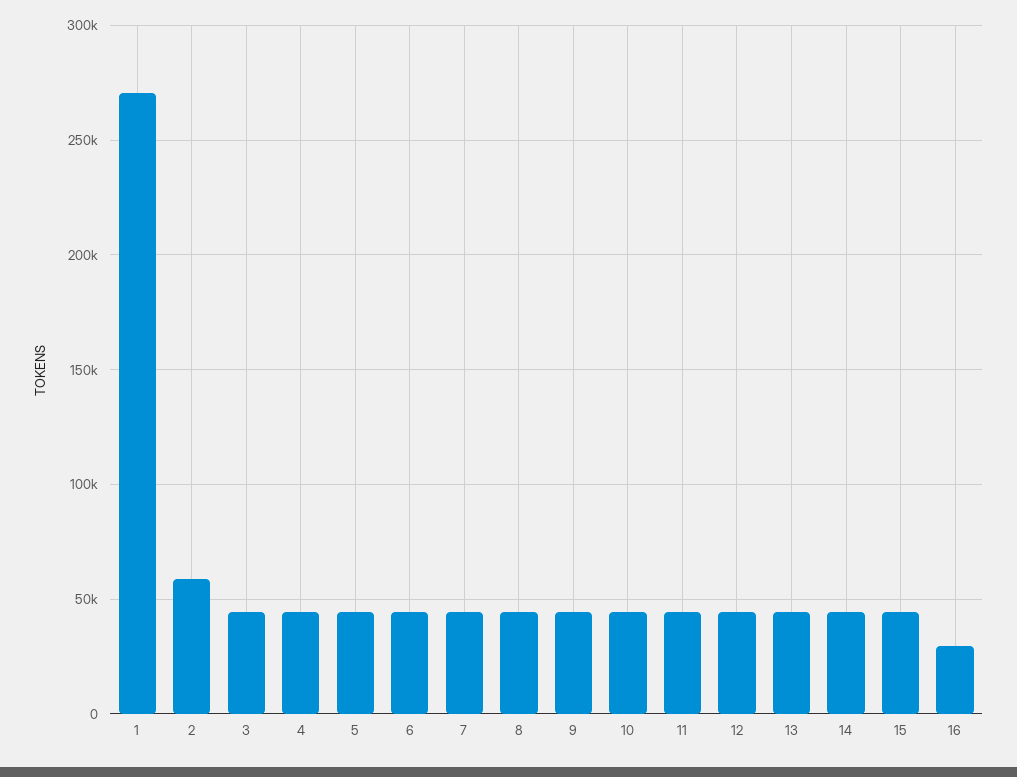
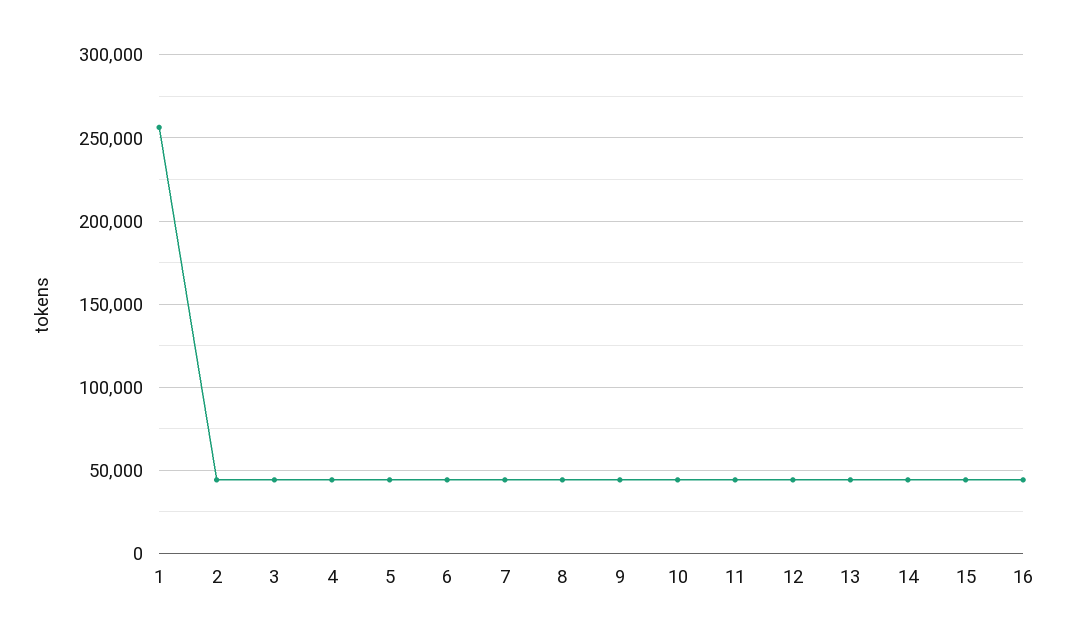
  {
-   "1": 270000,
+   "1": 255000,
-   "2": 60000,
+   "2": 45000,
    "3": 45000,
    "4": 45000,
    "5": 45000,
    "6": 45000,
    "7": 45000,
    "8": 45000,
    "9": 45000,
    "10": 45000,
    "11": 45000,
    "12": 45000,
    "13": 45000,
    "14": 45000,
    "15": 45000,
-   "16": 30000
+   "16": 45000
  }

